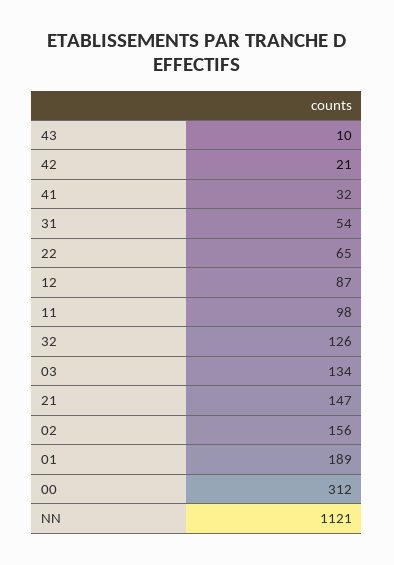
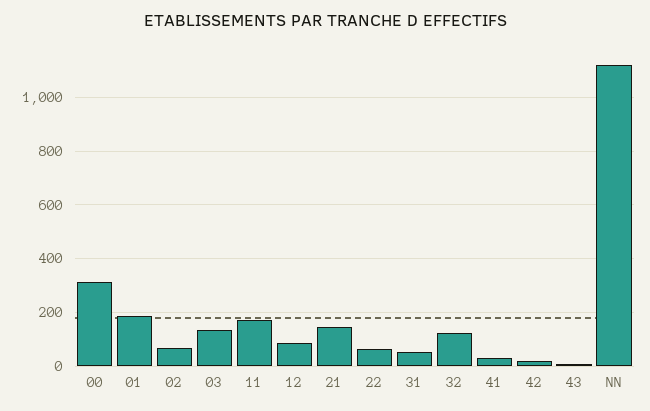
  {
    "43": 10,
    "42": 21,
    "41": 32,
    "31": 54,
    "22": 65,
    "12": 87,
-   "11": 98,
+   "11": 175,
    "32": 126,
    "03": 134,
    "21": 147,
-   "02": 156,
+   "02": 75,
    "01": 189,
    "00": 312,
    "NN": 1121
  }

